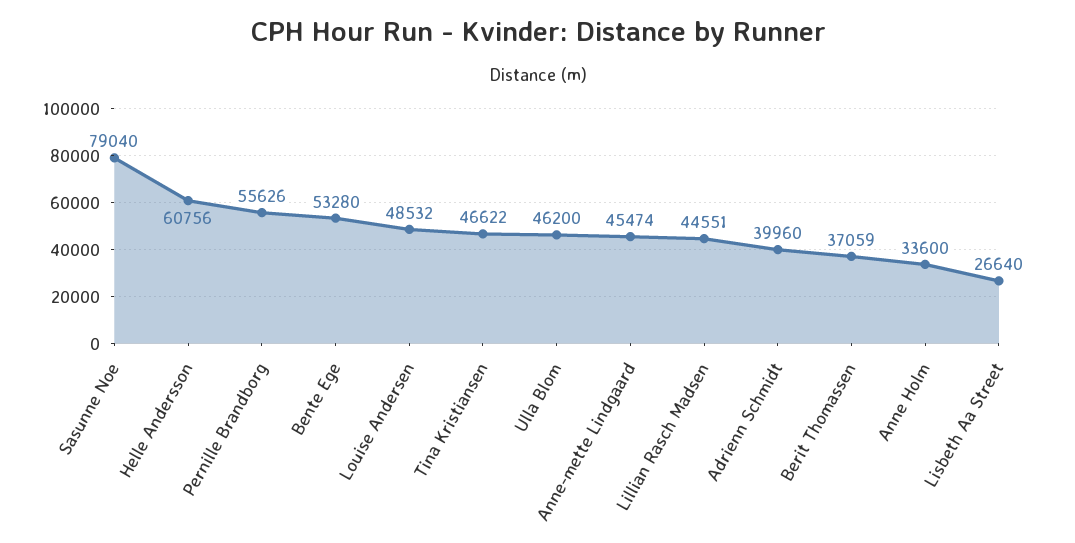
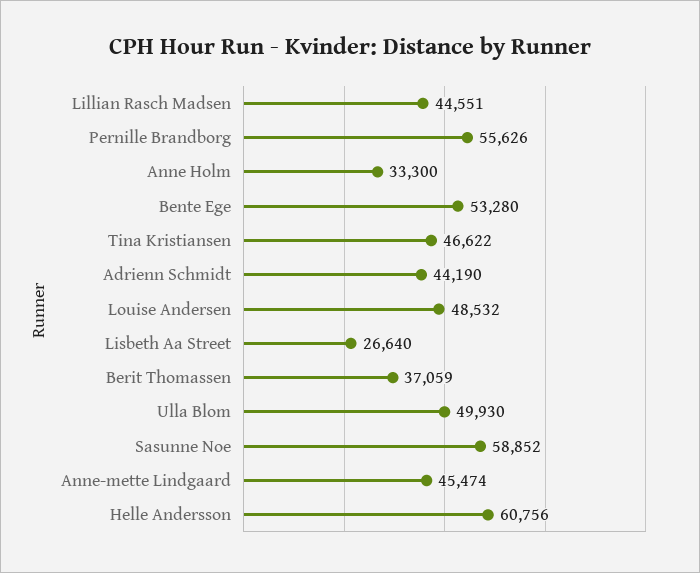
  {
-   "Sasunne Noe": 79040,
+   "Sasunne Noe": 58852,
    "Helle Andersson": 60756,
    "Pernille Brandborg": 55626,
    "Bente Ege": 53280,
    "Louise Andersen": 48532,
    "Tina Kristiansen": 46622,
-   "Ulla Blom": 46200,
+   "Ulla Blom": 49930,
    "Anne-mette Lindgaard": 45474,
    "Lillian Rasch Madsen": 44551,
-   "Adrienn Schmidt": 39960,
+   "Adrienn Schmidt": 44190,
    "Berit Thomassen": 37059,
-   "Anne Holm": 33600,
+   "Anne Holm": 33300,
    "Lisbeth Aa Street": 26640
  }

